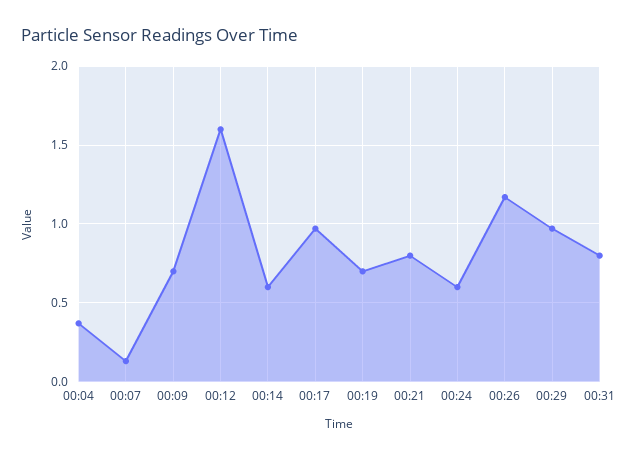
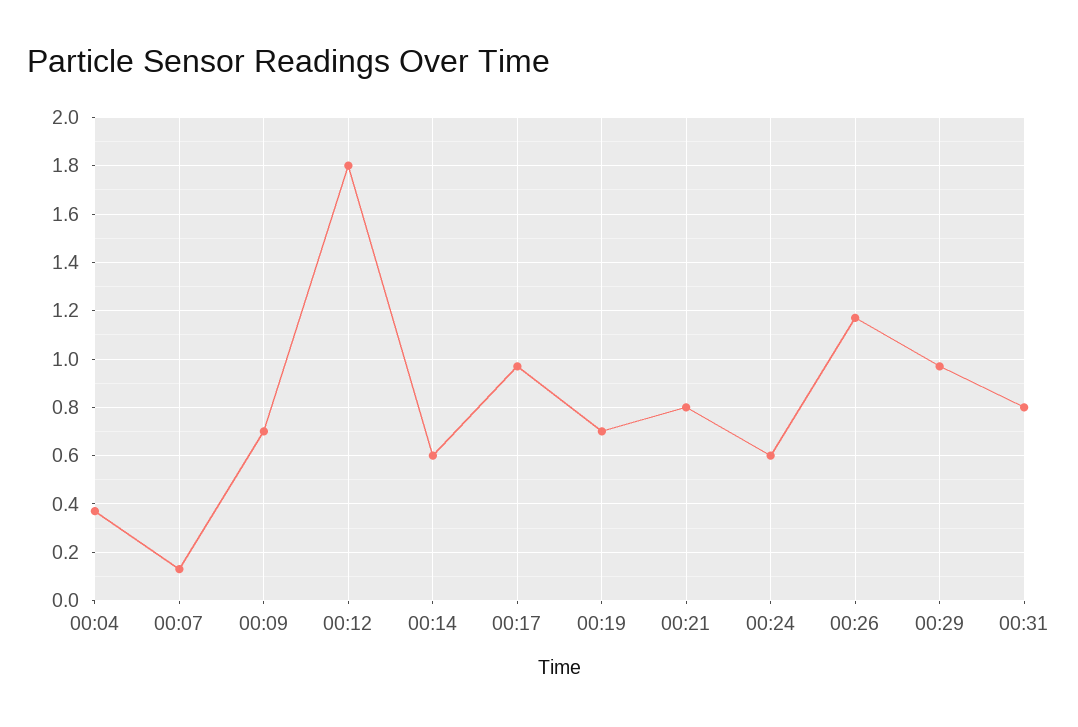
  {
    "00:04": 0.35,
    "00:07": 0.15,
    "00:09": 0.7,
-   "00:12": 1.6,
+   "00:12": 1.8,
    "00:14": 0.6,
    "00:17": 0.95,
    "00:19": 0.7,
    "00:21": 0.8,
    "00:24": 0.6,
    "00:26": 1.15,
    "00:29": 0.95,
    "00:31": 0.8
  }

